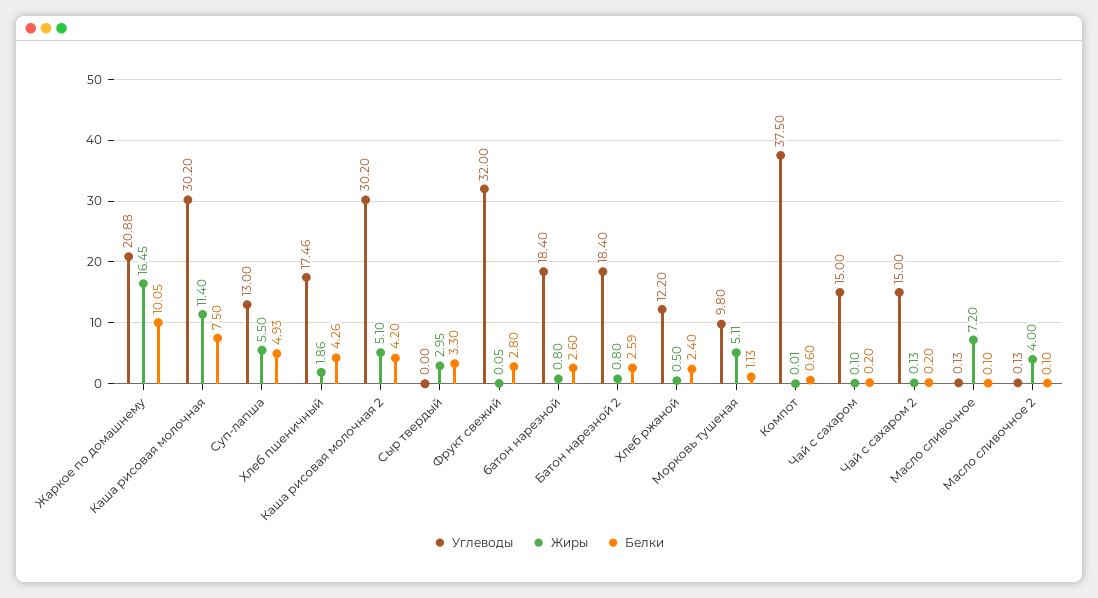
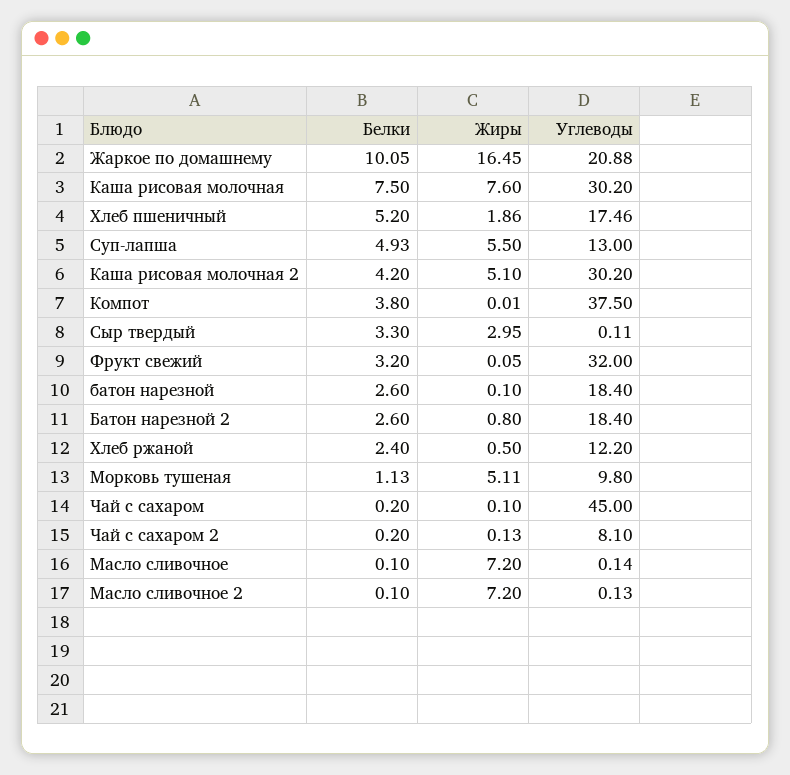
  {
    "Углеводы": {
      "Жаркое по домашнему": 20.88,
      "Каша рисовая молочная": 30.2,
      "Суп-лапша": 13,
      "Хлеб пшеничный": 17.46,
      "Каша рисовая молочная 2": 30.2,
-     "Сыр твердый": 0,
+     "Сыр твердый": 0.11,
      "Фрукт свежий": 32,
      "батон нарезной": 18.4,
      "Батон нарезной 2": 18.4,
      "Хлеб ржаной": 12.2,
      "Морковь тушеная": 9.8,
      "Компот": 37.5,
-     "Чай с сахаром": 15,
+     "Чай с сахаром": 45,
-     "Чай с сахаром 2": 15,
+     "Чай с сахаром 2": 8.1,
-     "Масло сливочное": 0.13,
+     "Масло сливочное": 0.14,
      "Масло сливочное 2": 0.13
    },
    "Жиры": {
      "Жаркое по домашнему": 16.45,
-     "Каша рисовая молочная": 11.4,
+     "Каша рисовая молочная": 7.6,
      "Суп-лапша": 5.5,
      "Хлеб пшеничный": 1.86,
      "Каша рисовая молочная 2": 5.1,
      "Сыр твердый": 2.95,
      "Фрукт свежий": 0.05,
-     "батон нарезной": 0.8,
+     "батон нарезной": 0.1,
      "Батон нарезной 2": 0.8,
      "Хлеб ржаной": 0.5,
      "Морковь тушеная": 5.11,
      "Компот": 0.01,
      "Чай с сахаром": 0.1,
      "Чай с сахаром 2": 0.13,
      "Масло сливочное": 7.2,
-     "Масло сливочное 2": 4
+     "Масло сливочное 2": 7.2
    },
    "Белки": {
      "Жаркое по домашнему": 10.05,
      "Каша рисовая молочная": 7.5,
      "Суп-лапша": 4.93,
-     "Хлеб пшеничный": 4.26,
+     "Хлеб пшеничный": 5.2,
      "Каша рисовая молочная 2": 4.2,
      "Сыр твердый": 3.3,
-     "Фрукт свежий": 2.8,
+     "Фрукт свежий": 3.2,
      "батон нарезной": 2.6,
-     "Батон нарезной 2": 2.59,
+     "Батон нарезной 2": 2.6,
      "Хлеб ржаной": 2.4,
      "Морковь тушеная": 1.13,
-     "Компот": 0.6,
+     "Компот": 3.8,
      "Чай с сахаром": 0.2,
      "Чай с сахаром 2": 0.2,
      "Масло сливочное": 0.1,
      "Масло сливочное 2": 0.1
    }
  }

